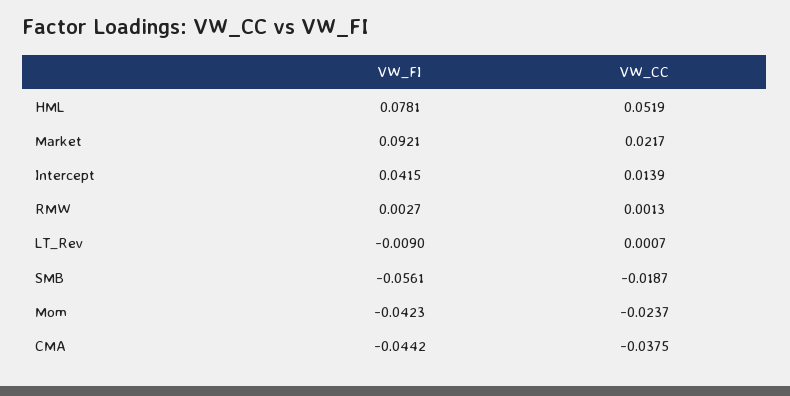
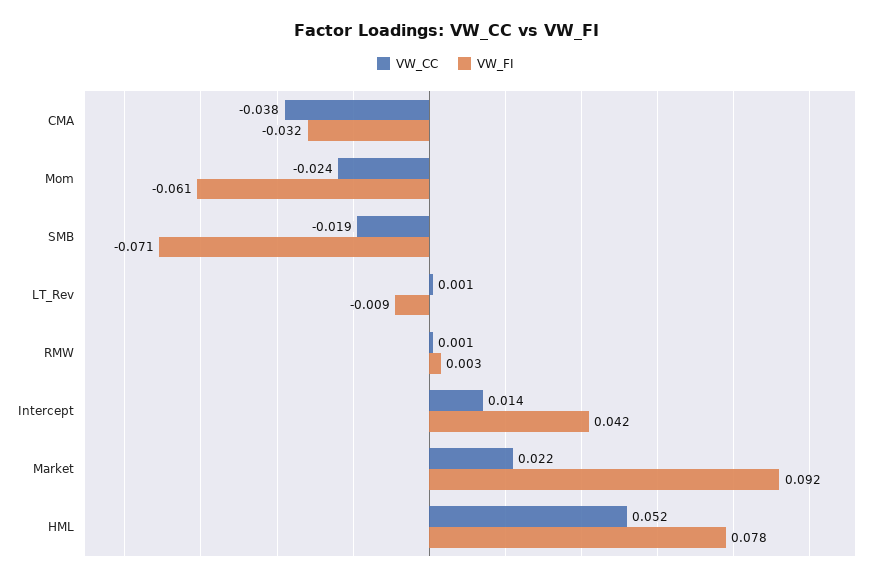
  {
    "VW_FI": {
      "HML": 0.0781,
      "Market": 0.0921,
      "Intercept": 0.0415,
      "RMW": 0.0027,
      "LT_Rev": -0.009,
-     "SMB": -0.0561,
+     "SMB": -0.071,
-     "Mom": -0.0423,
+     "Mom": -0.061,
-     "CMA": -0.0442
+     "CMA": -0.032
    },
    "VW_CC": {
      "HML": 0.0519,
      "Market": 0.0217,
      "Intercept": 0.0139,
      "RMW": 0.0013,
      "LT_Rev": 0.0007,
      "SMB": -0.0187,
      "Mom": -0.0237,
      "CMA": -0.0375
    }
  }

